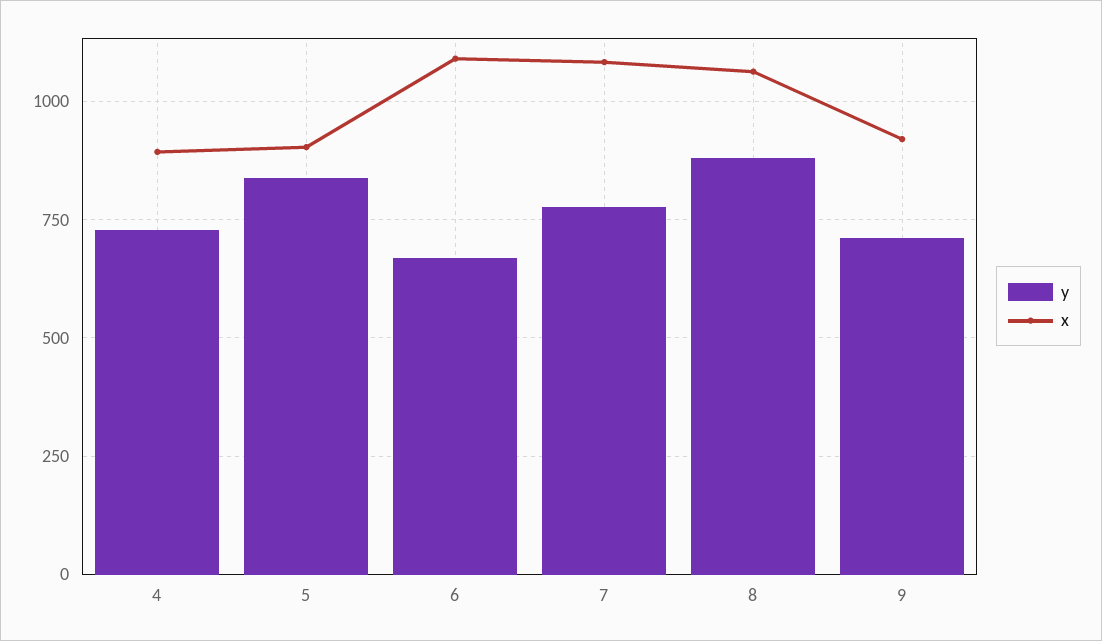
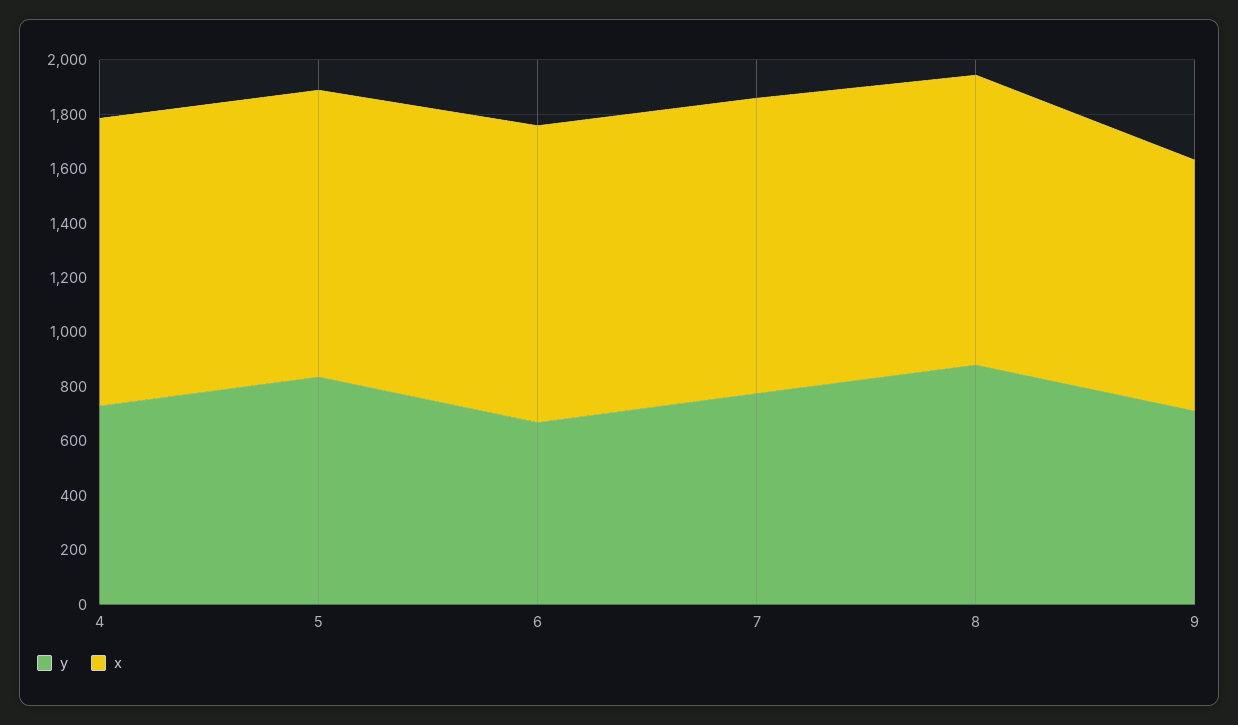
  {
    "y": {
      "4": 725,
      "5": 825,
      "6": 675,
      "7": 775,
      "8": 875,
      "9": 700
    },
    "x": {
-     "4": 900,
+     "4": 1050,
-     "5": 900,
+     "5": 1050,
      "6": 1100,
      "7": 1075,
      "8": 1075,
      "9": 925
    }
  }

